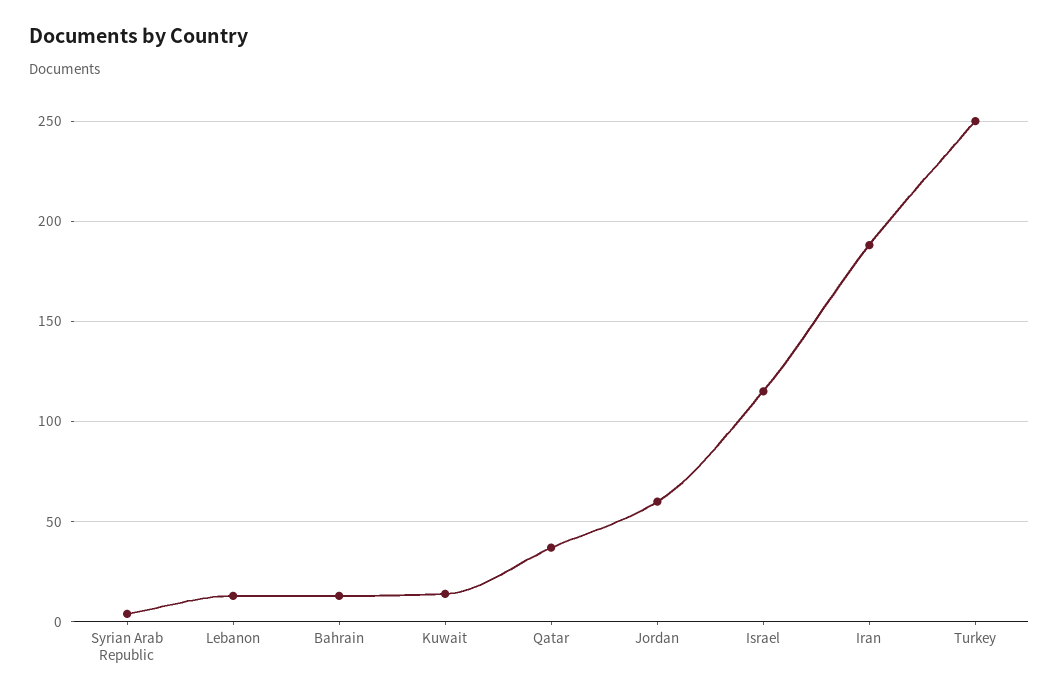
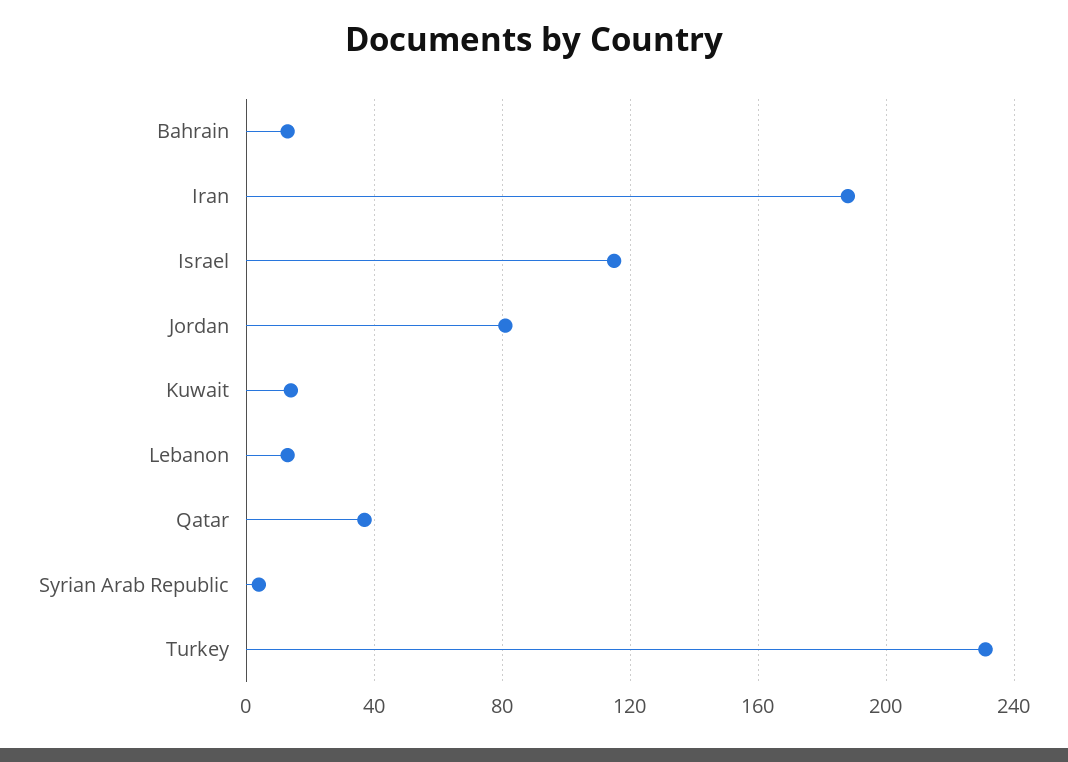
  {
    "Syrian Arab Republic": 5,
    "Lebanon": 15,
    "Bahrain": 15,
    "Kuwait": 15,
    "Qatar": 35,
-   "Jordan": 60,
+   "Jordan": 80,
    "Israel": 115,
    "Iran": 190,
-   "Turkey": 250
+   "Turkey": 230
  }

